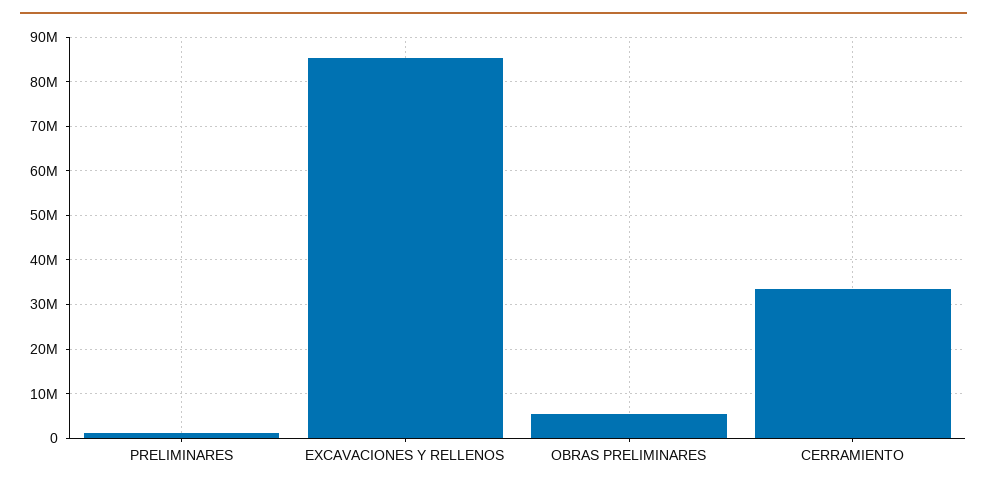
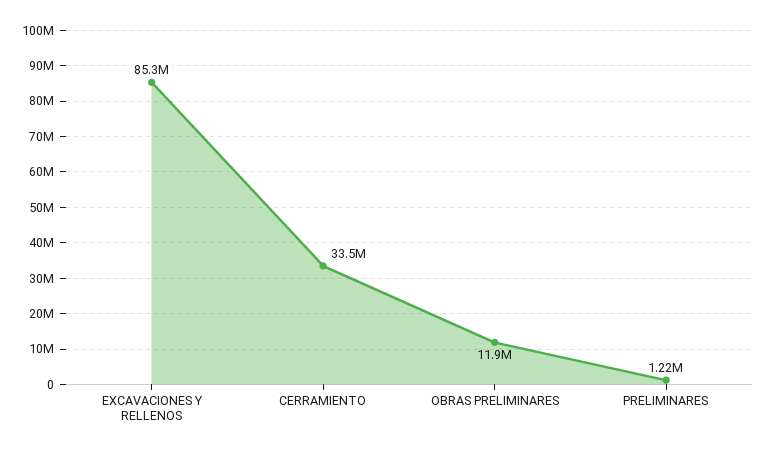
  {
    "PRELIMINARES": 1220000,
    "EXCAVACIONES Y RELLENOS": 85300000,
-   "OBRAS PRELIMINARES": 6000000,
+   "OBRAS PRELIMINARES": 11900000,
    "CERRAMIENTO": 33500000
  }

